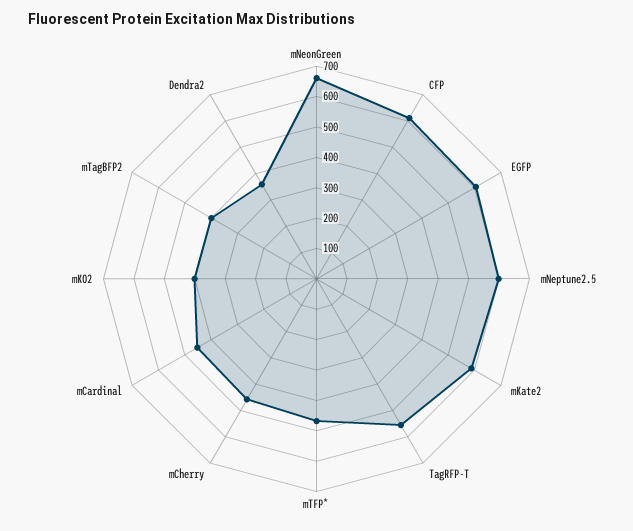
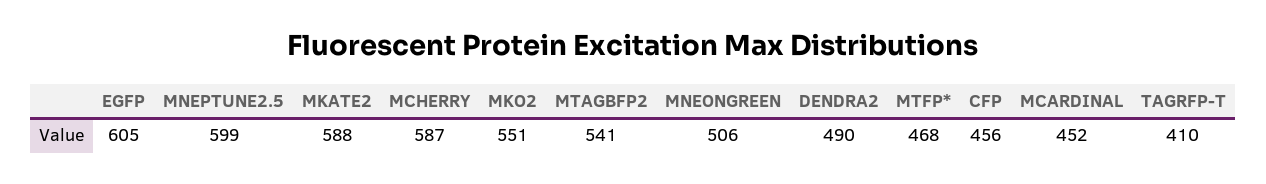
  {
-   "mNeonGreen": 650,
+   "mNeonGreen": 506,
-   "CFP": 600,
+   "CFP": 456,
    "EGFP": 605,
    "mNeptune2.5": 599,
    "mKate2": 588,
-   "TagRFP-T": 550,
+   "TagRFP-T": 410,
    "mTFP*": 468,
-   "mCherry": 450,
+   "mCherry": 587,
    "mCardinal": 452,
-   "mKO2": 400,
+   "mKO2": 551,
-   "mTagBFP2": 400,
+   "mTagBFP2": 541,
-   "Dendra2": 350
+   "Dendra2": 490
  }

